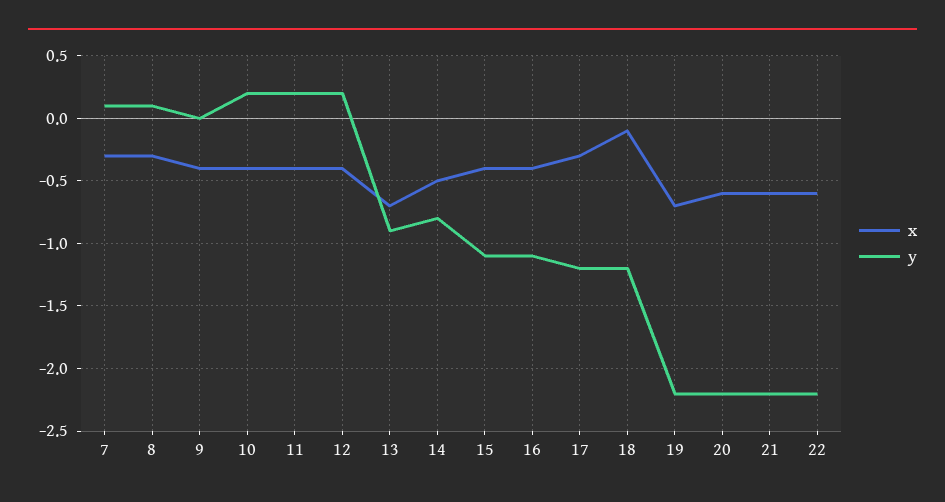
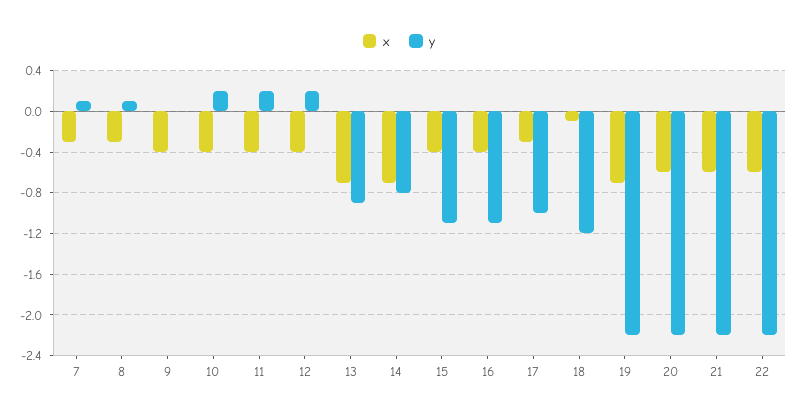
  {
    "x": {
      "7": -0.3,
      "8": -0.3,
      "9": -0.4,
      "10": -0.4,
      "11": -0.4,
      "12": -0.4,
      "13": -0.7,
-     "14": -0.5,
+     "14": -0.7,
      "15": -0.4,
      "16": -0.4,
      "17": -0.3,
      "18": -0.1,
      "19": -0.7,
      "20": -0.6,
      "21": -0.6,
      "22": -0.6
    },
    "y": {
      "7": 0.1,
      "8": 0.1,
      "9": 0,
      "10": 0.2,
      "11": 0.2,
      "12": 0.2,
      "13": -0.9,
      "14": -0.8,
      "15": -1.1,
      "16": -1.1,
-     "17": -1.2,
+     "17": -1,
      "18": -1.2,
      "19": -2.2,
      "20": -2.2,
      "21": -2.2,
      "22": -2.2
    }
  }

